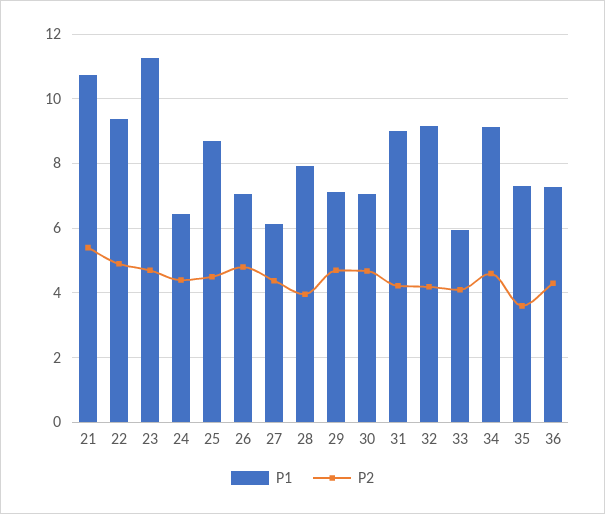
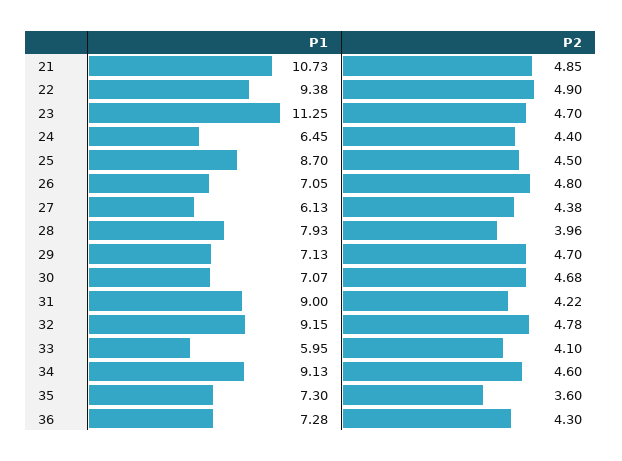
  {
    "P1": {
      "21": 10.73,
      "22": 9.38,
      "23": 11.25,
      "24": 6.45,
      "25": 8.7,
      "26": 7.05,
      "27": 6.13,
      "28": 7.93,
      "29": 7.13,
      "30": 7.07,
      "31": 9,
      "32": 9.15,
      "33": 5.95,
      "34": 9.13,
      "35": 7.3,
      "36": 7.28
    },
    "P2": {
-     "21": 5.4,
+     "21": 4.85,
      "22": 4.9,
      "23": 4.7,
      "24": 4.4,
      "25": 4.5,
      "26": 4.8,
      "27": 4.38,
      "28": 3.96,
      "29": 4.7,
      "30": 4.68,
      "31": 4.22,
-     "32": 4.2,
+     "32": 4.78,
      "33": 4.1,
      "34": 4.6,
      "35": 3.6,
      "36": 4.3
    }
  }

